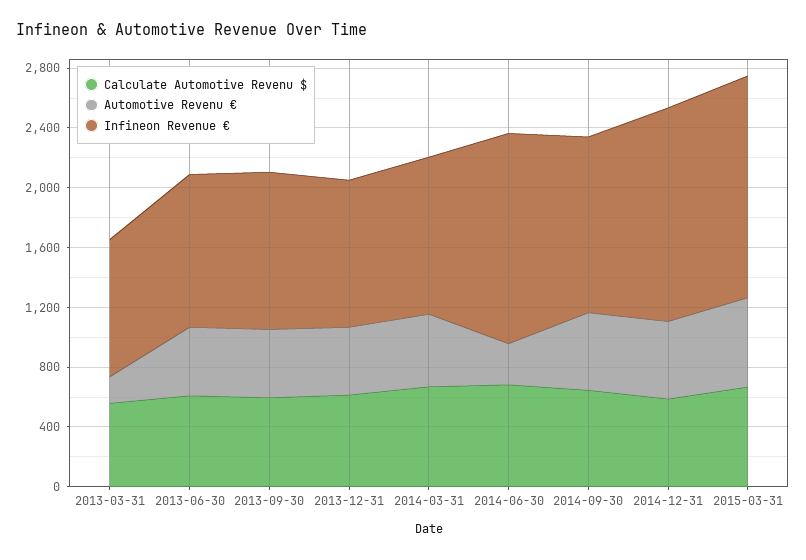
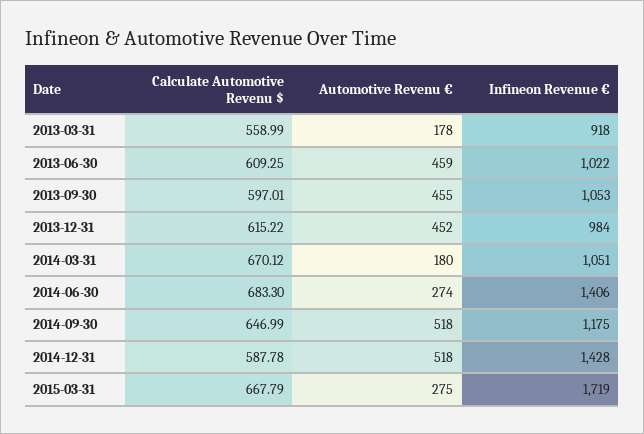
  {
    "Calculate Automotive Revenu $": {
      "2013-03-31": 558.99,
      "2013-06-30": 609.25,
      "2013-09-30": 597.01,
      "2013-12-31": 615.22,
      "2014-03-31": 670.12,
      "2014-06-30": 683.3,
      "2014-09-30": 646.99,
      "2014-12-31": 587.78,
      "2015-03-31": 667.79
    },
    "Automotive Revenu €": {
      "2013-03-31": 178,
      "2013-06-30": 459,
      "2013-09-30": 455,
      "2013-12-31": 452,
-     "2014-03-31": 500,
+     "2014-03-31": 180,
      "2014-06-30": 274,
      "2014-09-30": 518,
      "2014-12-31": 518,
-     "2015-03-31": 600
+     "2015-03-31": 275
    },
    "Infineon Revenue €": {
      "2013-03-31": 918,
      "2013-06-30": 1022,
      "2013-09-30": 1053,
      "2013-12-31": 984,
      "2014-03-31": 1051,
      "2014-06-30": 1406,
      "2014-09-30": 1175,
      "2014-12-31": 1428,
-     "2015-03-31": 1500
+     "2015-03-31": 1719
    }
  }

